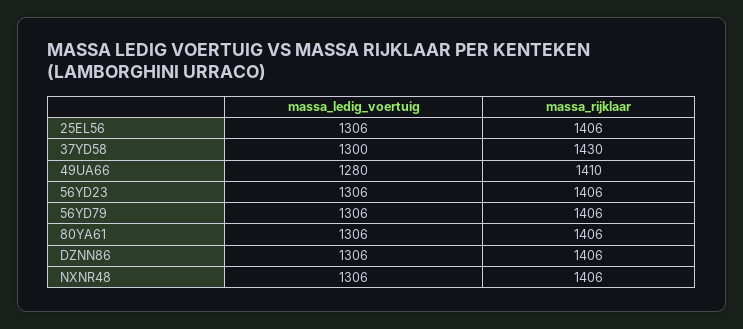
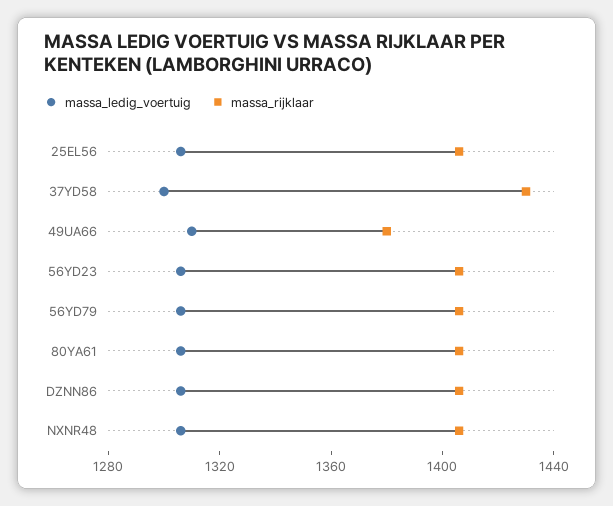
  {
    "massa_ledig_voertuig": {
      "25EL56": 1306,
      "37YD58": 1300,
-     "49UA66": 1280,
+     "49UA66": 1310,
      "56YD23": 1306,
      "56YD79": 1306,
      "80YA61": 1306,
      "DZNN86": 1306,
      "NXNR48": 1306
    },
    "massa_rijklaar": {
      "25EL56": 1406,
      "37YD58": 1430,
-     "49UA66": 1410,
+     "49UA66": 1380,
      "56YD23": 1406,
      "56YD79": 1406,
      "80YA61": 1406,
      "DZNN86": 1406,
      "NXNR48": 1406
    }
  }

